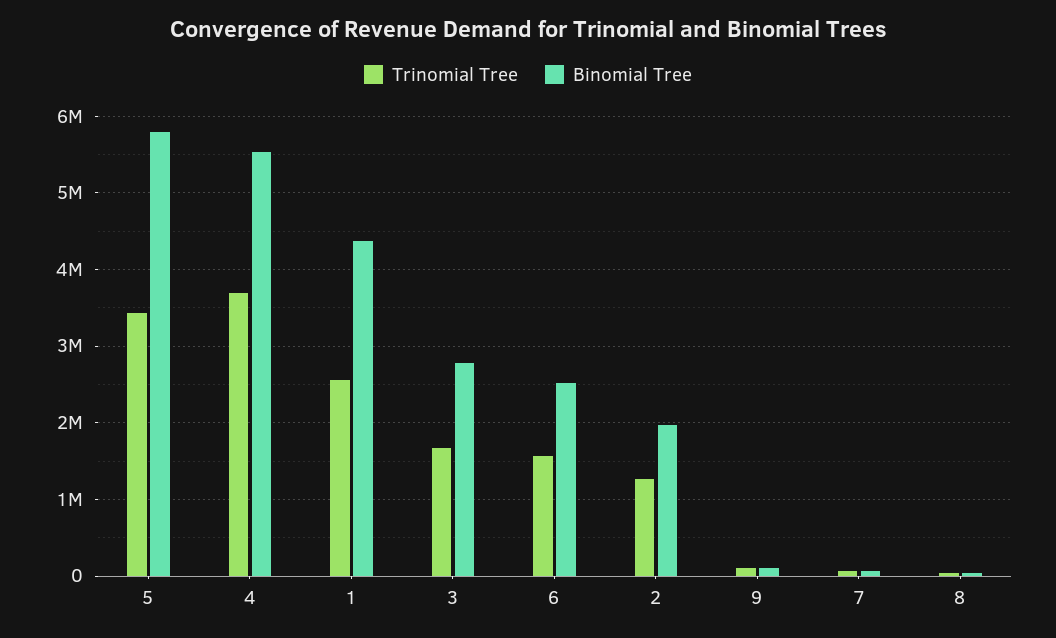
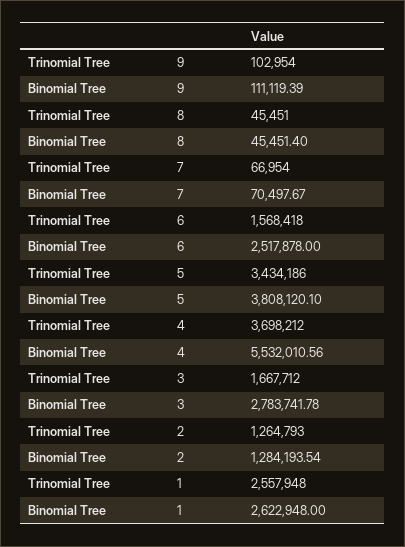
  {
    "Trinomial Tree": {
      "5": 3434186,
      "4": 3698212,
      "1": 2557948,
      "3": 1667712,
      "6": 1568418,
      "2": 1264793,
      "9": 102954,
      "7": 66954,
      "8": 45451
    },
    "Binomial Tree": {
-     "5": 5800000,
+     "5": 3808120.1,
      "4": 5532010.56,
-     "1": 4400000,
+     "1": 2622948,
      "3": 2783741.78,
      "6": 2517878,
-     "2": 2000000,
+     "2": 1284193.54,
      "9": 111119.39,
      "7": 70497.67,
      "8": 45451.4
    }
  }

